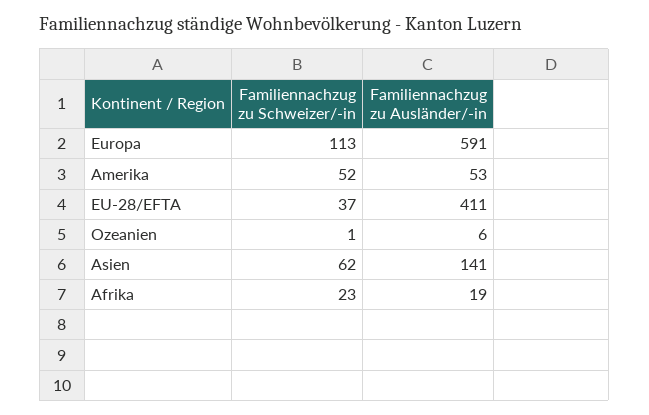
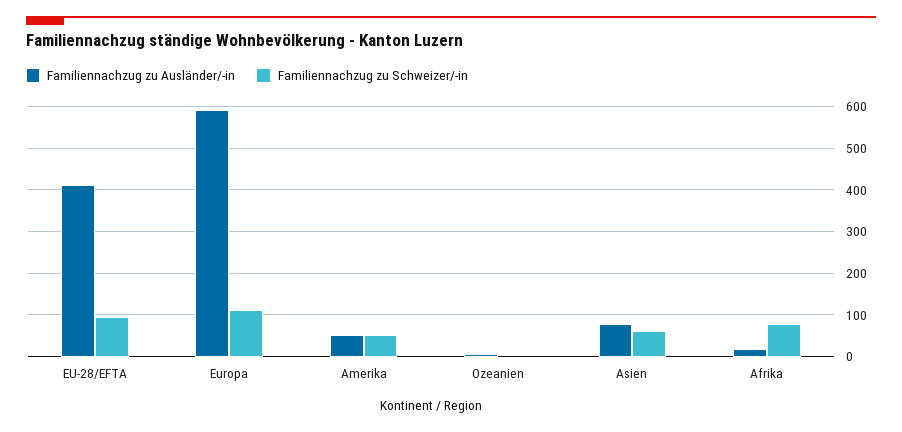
  {
    "Familiennachzug zu Schweizer/-in": {
      "Europa": 113,
      "Amerika": 52,
-     "EU-28/EFTA": 37,
+     "EU-28/EFTA": 100,
      "Ozeanien": 1,
      "Asien": 62,
-     "Afrika": 23
+     "Afrika": 80
    },
    "Familiennachzug zu Ausländer/-in": {
      "Europa": 591,
      "Amerika": 53,
      "EU-28/EFTA": 411,
      "Ozeanien": 6,
-     "Asien": 141,
+     "Asien": 80,
      "Afrika": 19
    }
  }

